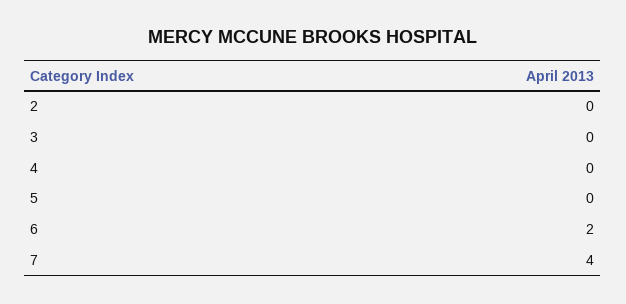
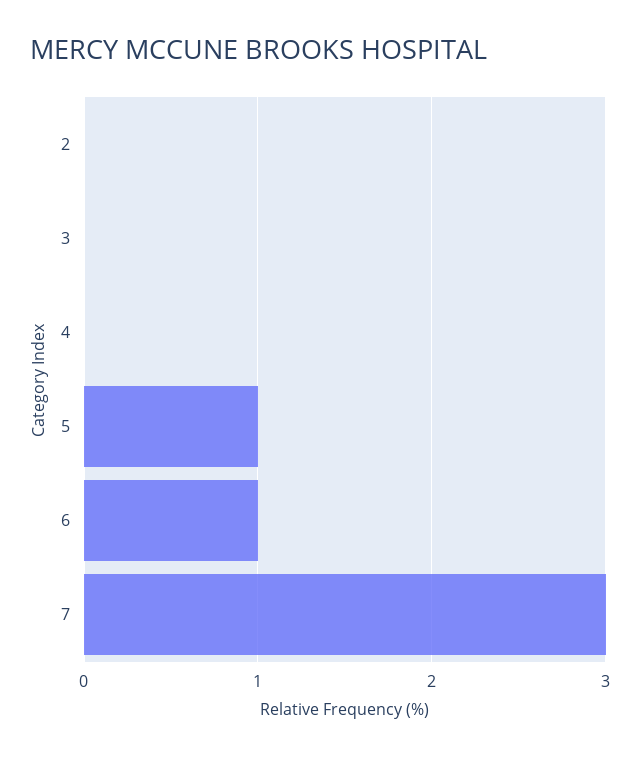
  {
    "2": 0,
    "3": 0,
    "4": 0,
-   "5": 0,
+   "5": 1,
-   "6": 2,
+   "6": 1,
-   "7": 4
+   "7": 3
  }

